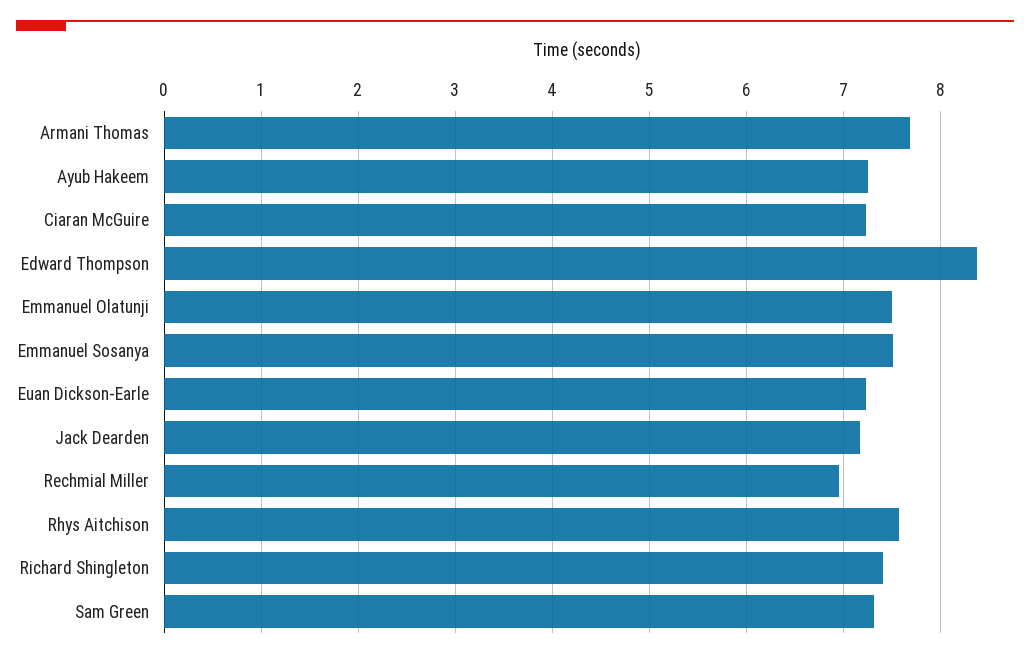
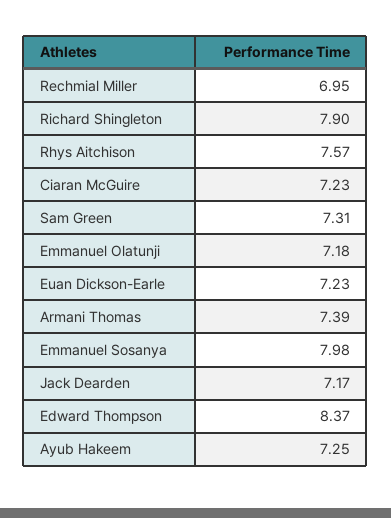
  {
-   "Armani Thomas": 7.7,
+   "Armani Thomas": 7.39,
    "Ayub Hakeem": 7.25,
    "Ciaran McGuire": 7.23,
    "Edward Thompson": 8.37,
-   "Emmanuel Olatunji": 7.5,
+   "Emmanuel Olatunji": 7.18,
-   "Emmanuel Sosanya": 7.5,
+   "Emmanuel Sosanya": 7.98,
    "Euan Dickson-Earle": 7.23,
    "Jack Dearden": 7.17,
    "Rechmial Miller": 6.95,
    "Rhys Aitchison": 7.57,
-   "Richard Shingleton": 7.4,
+   "Richard Shingleton": 7.9,
    "Sam Green": 7.31
  }

